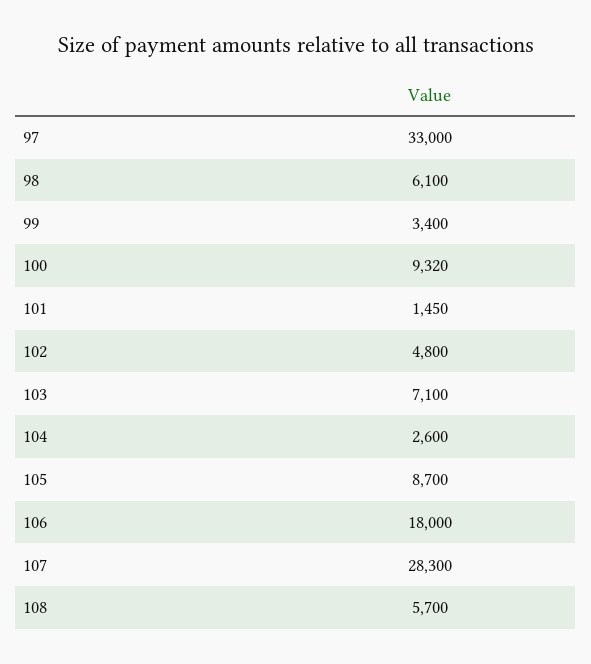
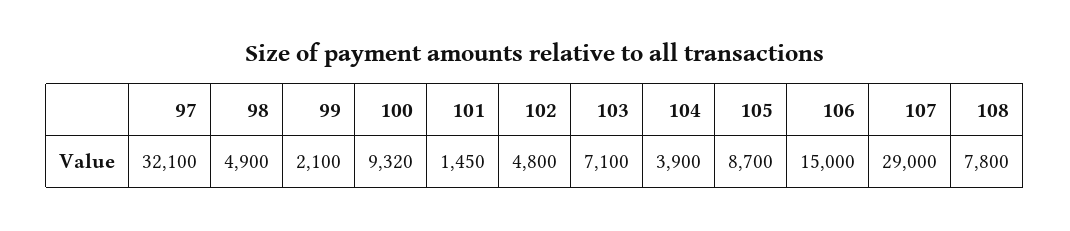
  {
-   "97": 33000,
+   "97": 32100,
-   "98": 6100,
+   "98": 4900,
-   "99": 3400,
+   "99": 2100,
    "100": 9320,
    "101": 1450,
    "102": 4800,
    "103": 7100,
-   "104": 2600,
+   "104": 3900,
    "105": 8700,
-   "106": 18000,
+   "106": 15000,
-   "107": 28300,
+   "107": 29000,
-   "108": 5700
+   "108": 7800
  }

